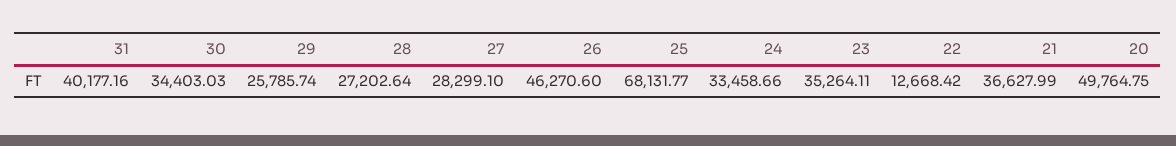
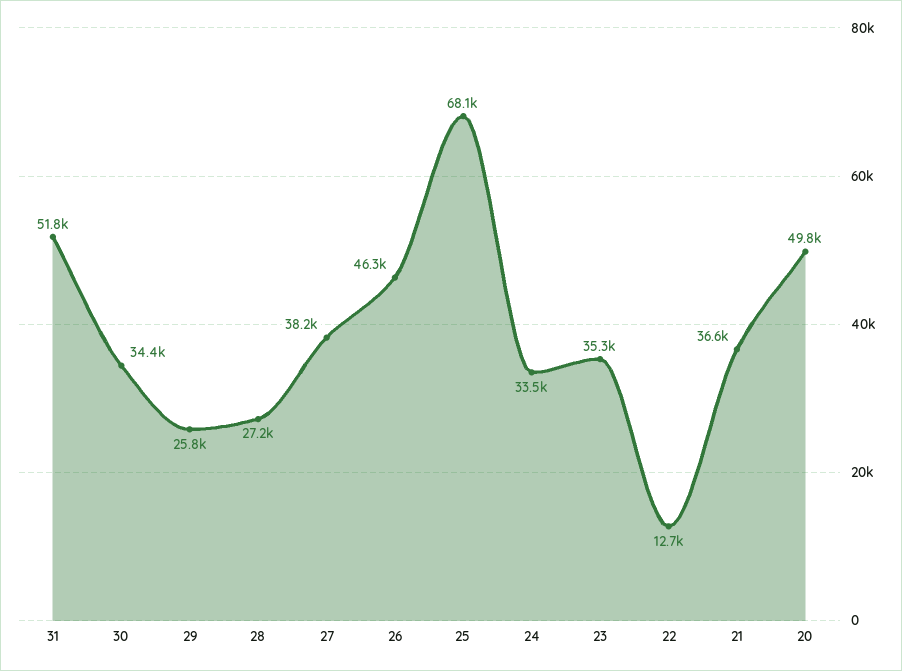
  {
-   "31": 40177.16,
+   "31": 51800,
    "30": 34403.03,
    "29": 25785.74,
    "28": 27202.64,
-   "27": 28299.1,
+   "27": 38200,
    "26": 46270.6,
    "25": 68131.77,
    "24": 33458.66,
    "23": 35264.11,
    "22": 12668.42,
    "21": 36627.99,
    "20": 49764.75
  }

